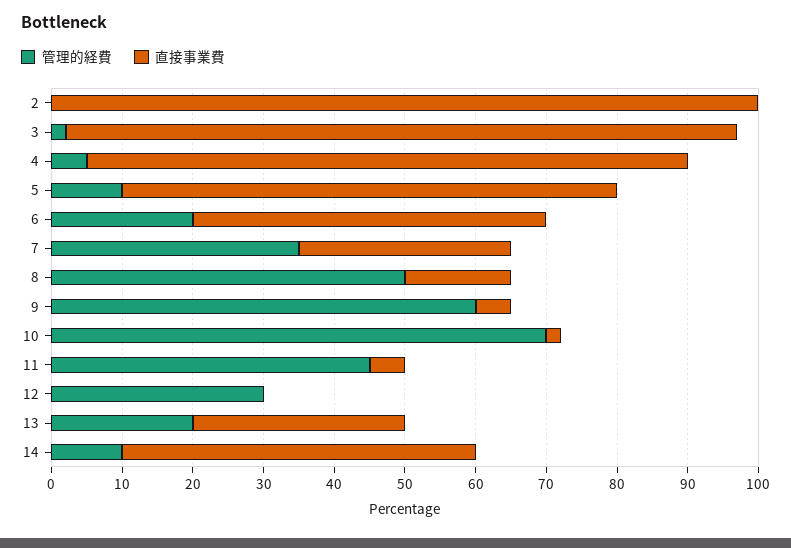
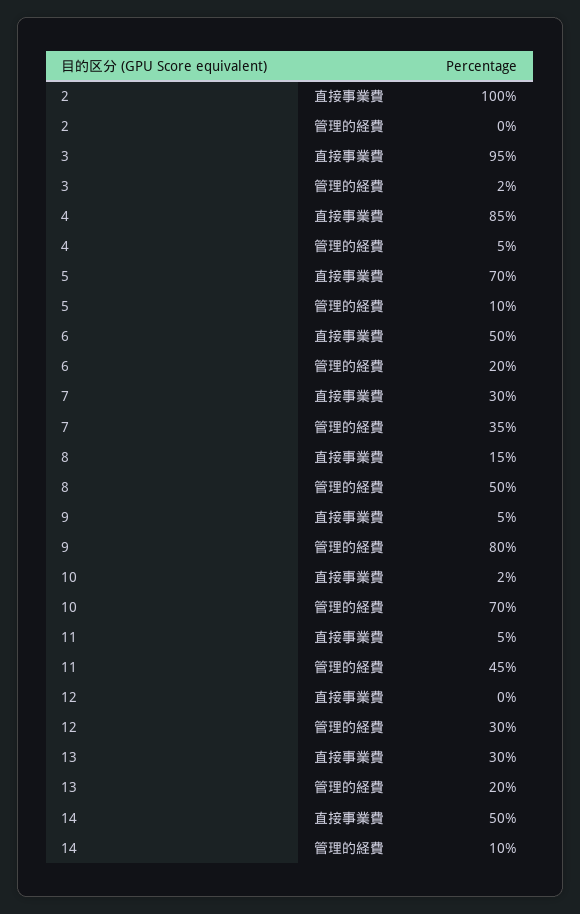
  {
    "管理的経費": {
      "2": 0,
      "3": 2,
      "4": 5,
      "5": 10,
      "6": 20,
      "7": 35,
      "8": 50,
-     "9": 60,
+     "9": 80,
      "10": 70,
      "11": 45,
      "12": 30,
      "13": 20,
      "14": 10
    },
    "直接事業費": {
      "2": 100,
      "3": 95,
      "4": 85,
      "5": 70,
      "6": 50,
      "7": 30,
      "8": 15,
      "9": 5,
      "10": 2,
      "11": 5,
      "12": 0,
      "13": 30,
      "14": 50
    }
  }

